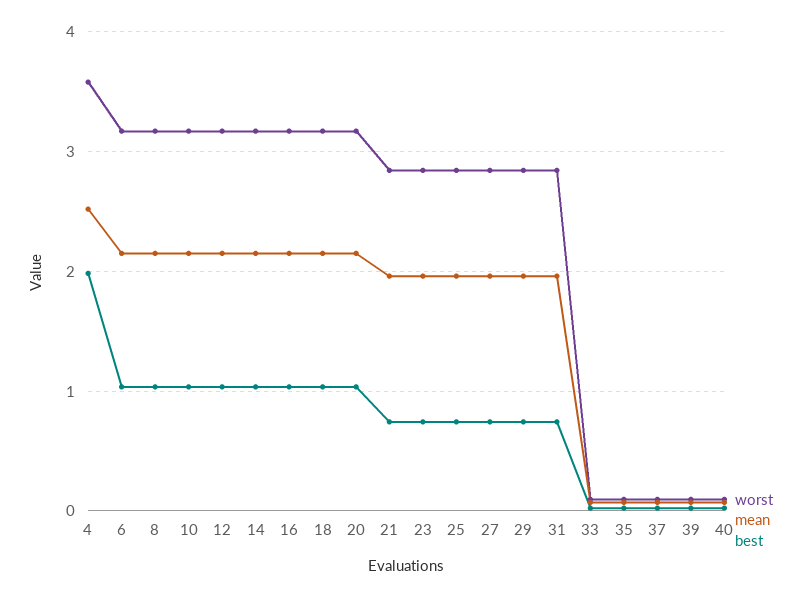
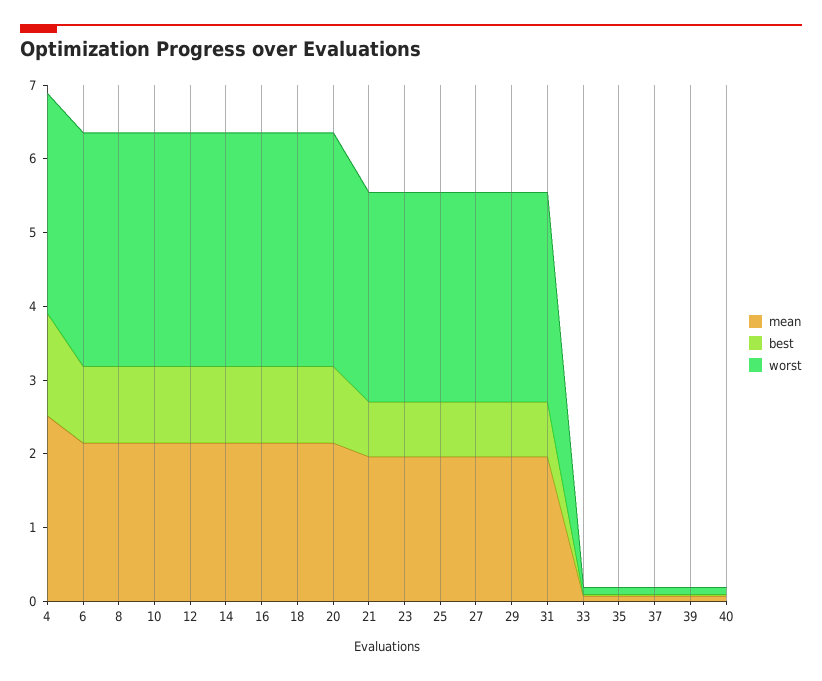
  {
    "worst": {
-     "4": 3.6,
+     "4": 3,
      "6": 3.2,
      "8": 3.2,
      "10": 3.2,
      "12": 3.2,
      "14": 3.2,
      "16": 3.2,
      "18": 3.2,
      "20": 3.2,
      "21": 2.8,
      "23": 2.8,
      "25": 2.8,
      "27": 2.8,
      "29": 2.8,
      "31": 2.8,
      "33": 0.1,
      "35": 0.1,
      "37": 0.1,
      "39": 0.1,
      "40": 0.1
    },
    "mean": {
      "4": 2.5,
      "6": 2.1,
      "8": 2.1,
      "10": 2.1,
      "12": 2.1,
      "14": 2.1,
      "16": 2.1,
      "18": 2.1,
      "20": 2.1,
      "21": 2,
      "23": 2,
      "25": 2,
      "27": 2,
      "29": 2,
      "31": 2,
      "33": 0.1,
      "35": 0.1,
      "37": 0.1,
      "39": 0.1,
      "40": 0.1
    },
    "best": {
-     "4": 2,
+     "4": 1.4,
      "6": 1,
      "8": 1,
      "10": 1,
      "12": 1,
      "14": 1,
      "16": 1,
      "18": 1,
      "20": 1,
      "21": 0.7,
      "23": 0.7,
      "25": 0.7,
      "27": 0.7,
      "29": 0.7,
      "31": 0.7,
      "33": 0,
      "35": 0,
      "37": 0,
      "39": 0,
      "40": 0
    }
  }

